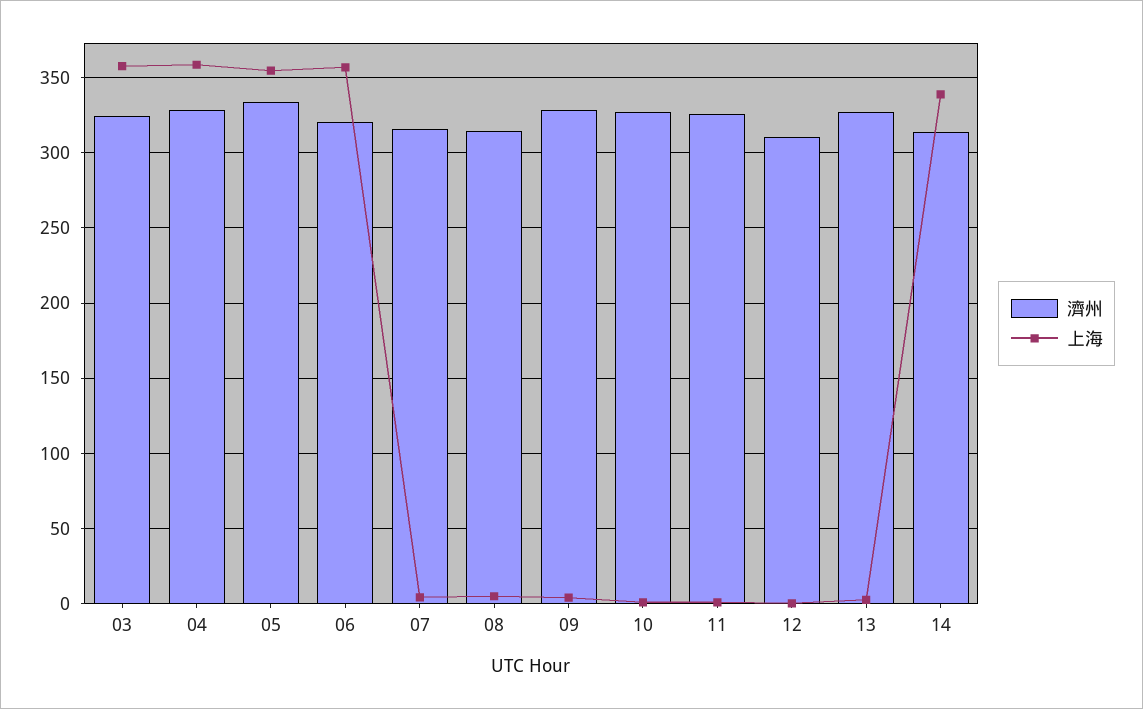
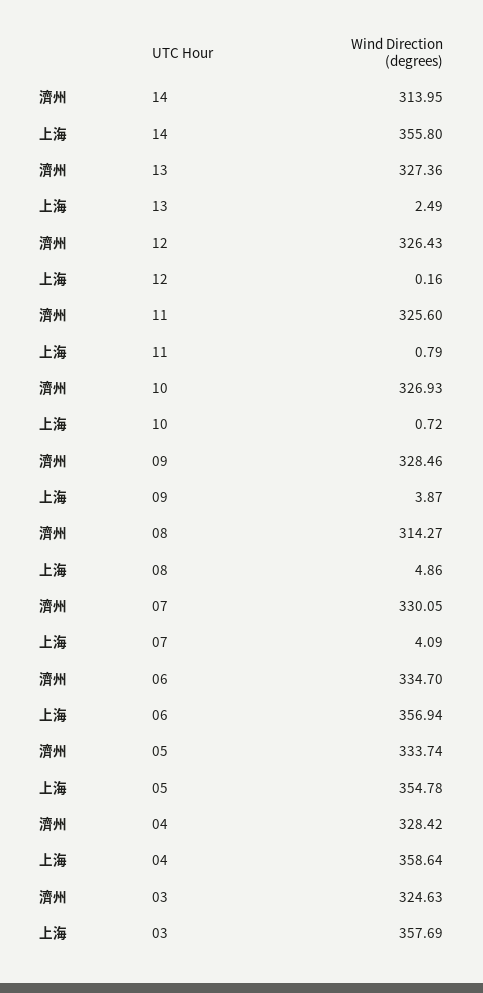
  {
    "濟州": {
      "03": 324.63,
      "04": 328.42,
      "05": 333.74,
-     "06": 320,
+     "06": 334.7,
-     "07": 315,
+     "07": 330.05,
      "08": 314.27,
      "09": 328.46,
      "10": 326.93,
      "11": 325.6,
-     "12": 310,
+     "12": 326.43,
      "13": 327.36,
      "14": 313.95
    },
    "上海": {
      "03": 357.69,
      "04": 358.64,
      "05": 354.78,
      "06": 356.94,
      "07": 4.09,
      "08": 4.86,
      "09": 3.87,
      "10": 0.72,
      "11": 0.79,
      "12": 0.16,
      "13": 2.49,
-     "14": 340
+     "14": 355.8
    }
  }

